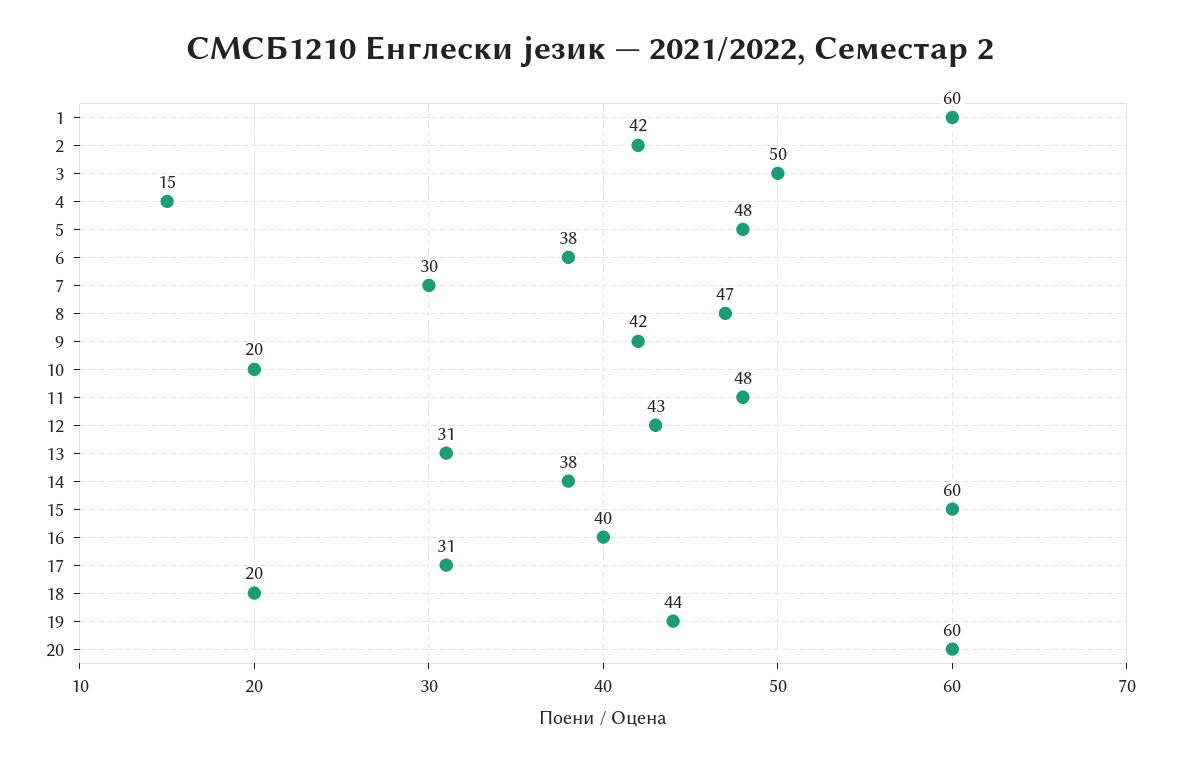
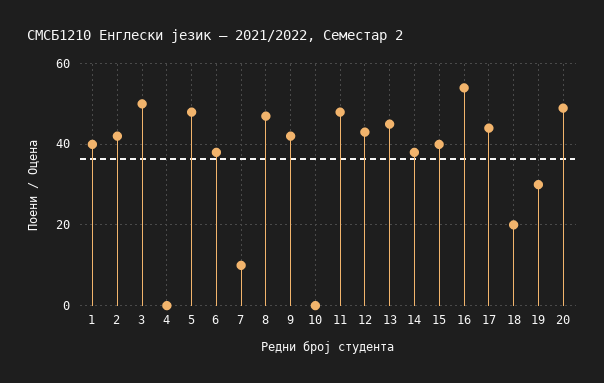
  {
-   "1": 60,
+   "1": 40,
    "2": 42,
    "3": 50,
-   "4": 15,
+   "4": 0,
    "5": 48,
    "6": 38,
-   "7": 30,
+   "7": 10,
    "8": 47,
    "9": 42,
-   "10": 20,
+   "10": 0,
    "11": 48,
    "12": 43,
-   "13": 31,
+   "13": 45,
    "14": 38,
-   "15": 60,
+   "15": 40,
-   "16": 40,
+   "16": 55,
-   "17": 31,
+   "17": 45,
    "18": 20,
-   "19": 44,
+   "19": 30,
-   "20": 60
+   "20": 50
  }

